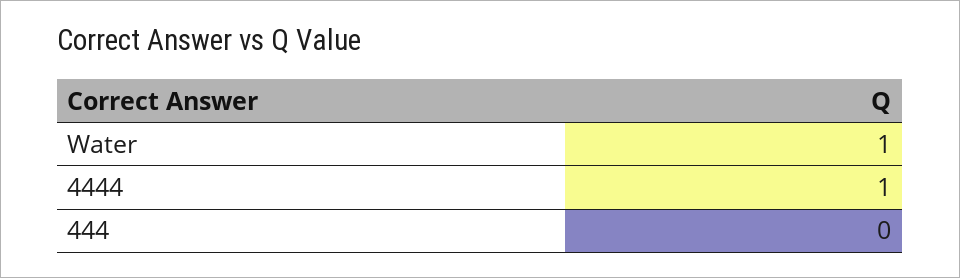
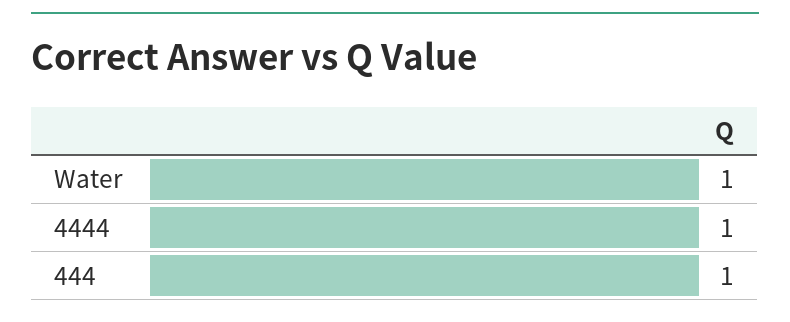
  {
    "Water": 1,
    "4444": 1,
-   "444": 0
+   "444": 1
  }

